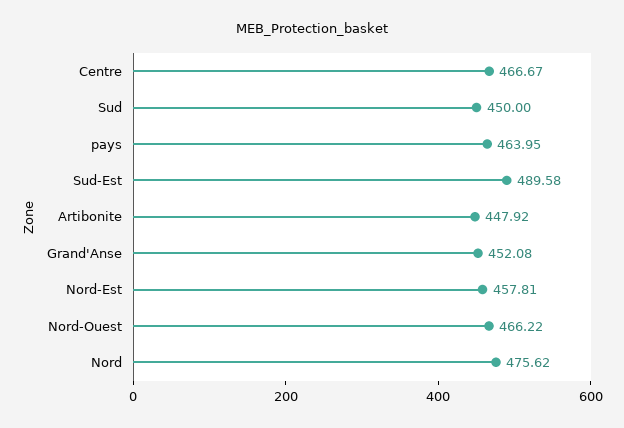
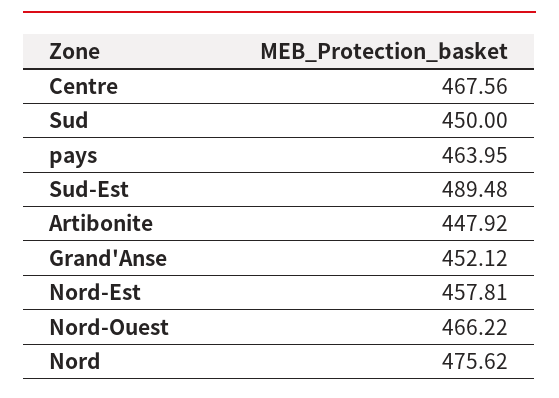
  {
-   "Centre": 466.67,
+   "Centre": 467.56,
    "Sud": 450,
    "pays": 463.95,
-   "Sud-Est": 489.58,
+   "Sud-Est": 489.48,
    "Artibonite": 447.92,
-   "Grand'Anse": 452.08,
+   "Grand'Anse": 452.12,
    "Nord-Est": 457.81,
    "Nord-Ouest": 466.22,
    "Nord": 475.62
  }

